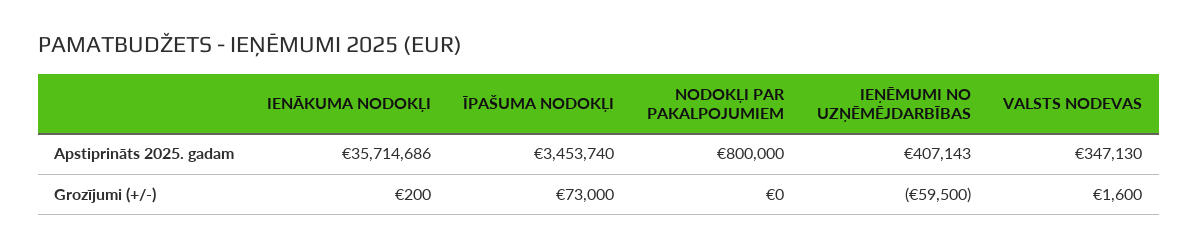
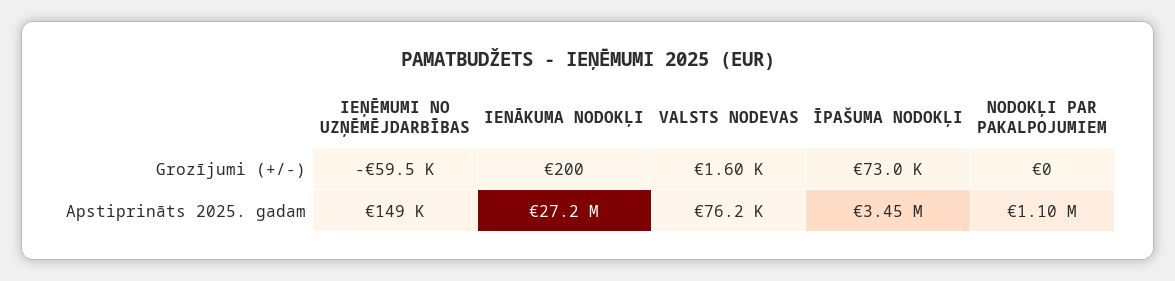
  {
    "IENĀKUMA NODOKĻI": {
-     "Apstiprināts 2025. gadam": 35714686,
+     "Apstiprināts 2025. gadam": 27200000,
      "Grozījumi (+/-)": 200
    },
    "ĪPAŠUMA NODOKĻI": {
      "Apstiprināts 2025. gadam": 3453740,
      "Grozījumi (+/-)": 73000
    },
    "NODOKĻI PAR PAKALPOJUMIEM": {
-     "Apstiprināts 2025. gadam": 800000,
+     "Apstiprināts 2025. gadam": 1100000,
      "Grozījumi (+/-)": 0
    },
    "IEŅĒMUMI NO UZŅĒMĒJDARBĪBAS": {
-     "Apstiprināts 2025. gadam": 407143,
+     "Apstiprināts 2025. gadam": 149000,
      "Grozījumi (+/-)": -59500
    },
    "VALSTS NODEVAS": {
-     "Apstiprināts 2025. gadam": 347130,
+     "Apstiprināts 2025. gadam": 76200,
      "Grozījumi (+/-)": 1600
    }
  }

